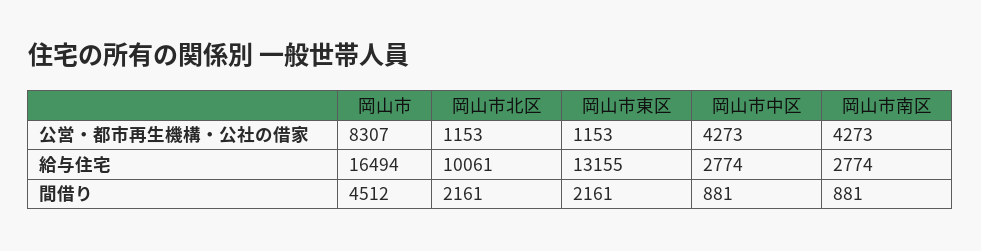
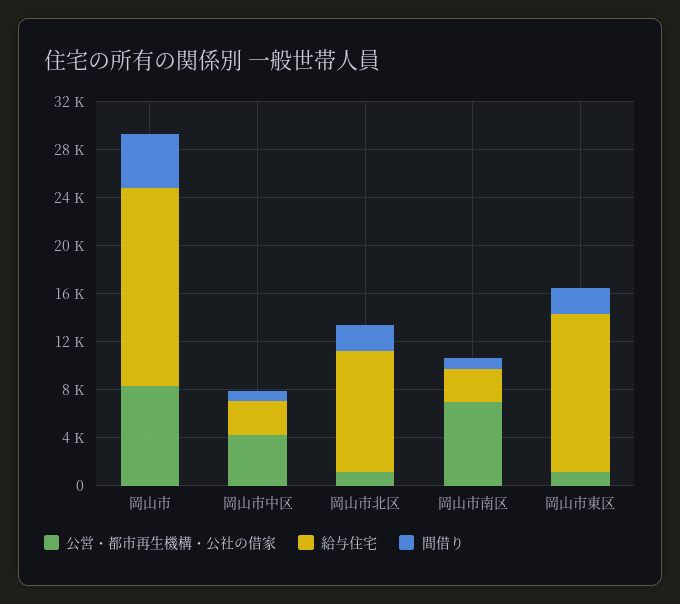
  {
    "公営・都市再生機構・公社の借家": {
      "岡山市": 8307,
      "岡山市北区": 1153,
      "岡山市東区": 1153,
      "岡山市中区": 4273,
-     "岡山市南区": 4273
+     "岡山市南区": 7000
    },
    "給与住宅": {
      "岡山市": 16494,
      "岡山市北区": 10061,
      "岡山市東区": 13155,
      "岡山市中区": 2774,
      "岡山市南区": 2774
    },
    "間借り": {
      "岡山市": 4512,
      "岡山市北区": 2161,
      "岡山市東区": 2161,
      "岡山市中区": 881,
      "岡山市南区": 881
    }
  }

